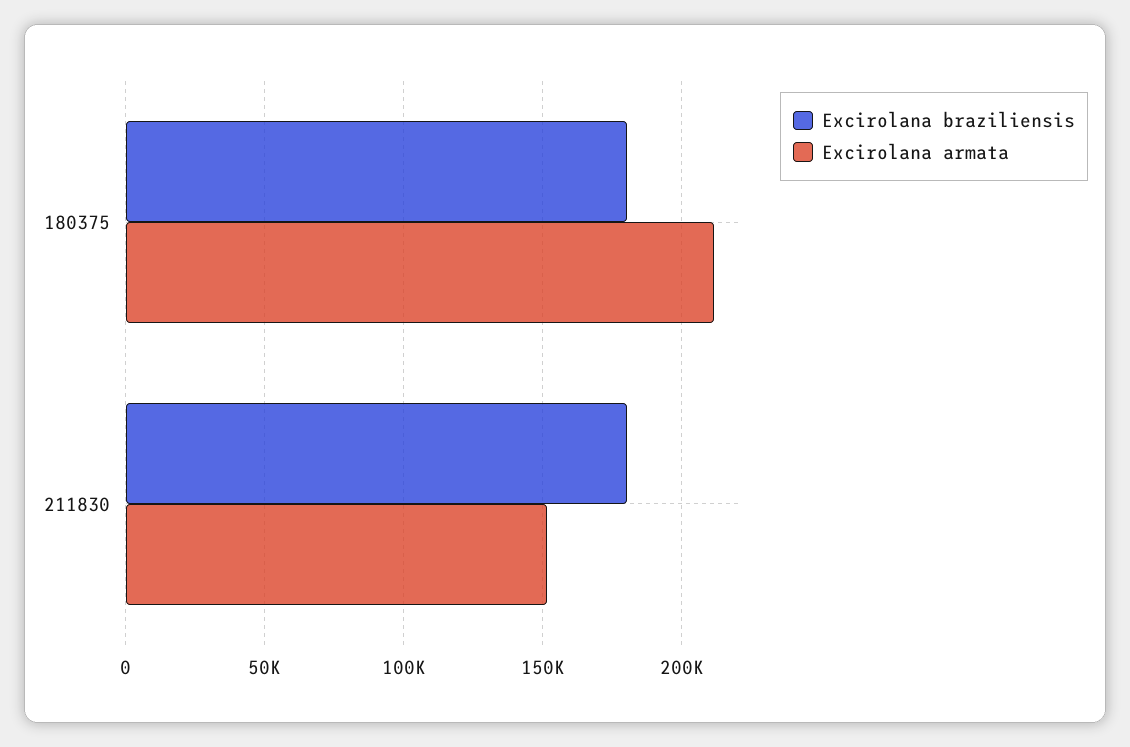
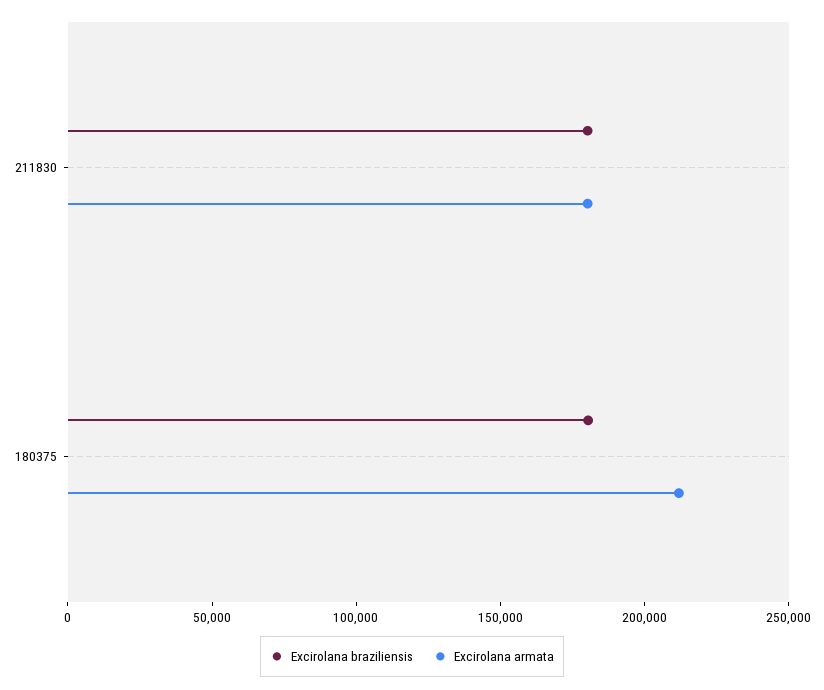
  {
    "Excirolana braziliensis": {
      "180375": 180000,
      "211830": 180000
    },
    "Excirolana armata": {
      "180375": 210000,
-     "211830": 150000
+     "211830": 180000
    }
  }

